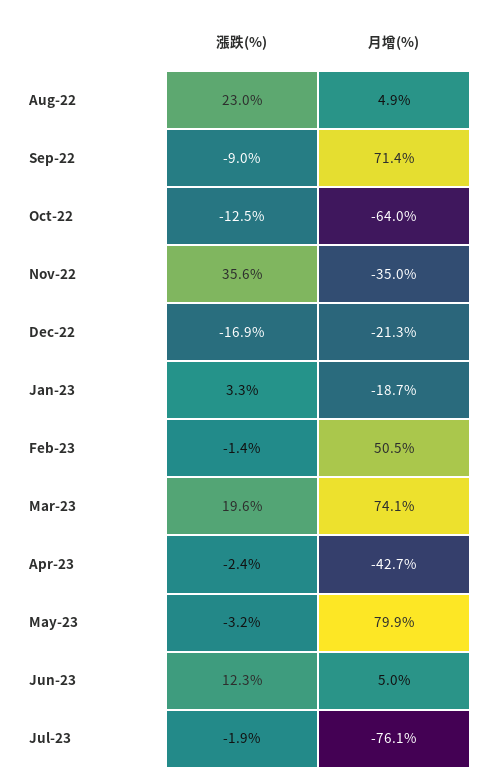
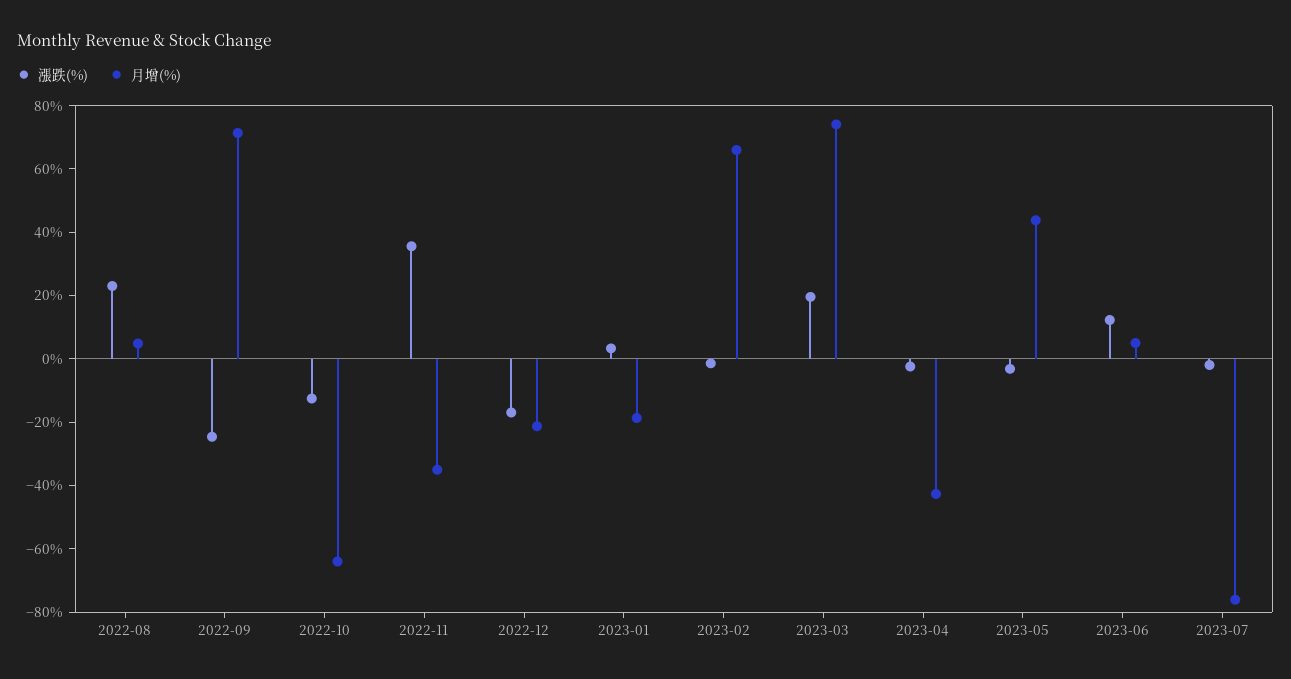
  {
    "漲跌(%)": {
      "Aug-22": 23,
-     "Sep-22": -9,
+     "Sep-22": -25,
      "Oct-22": -12.5,
      "Nov-22": 35.6,
      "Dec-22": -16.9,
      "Jan-23": 3.3,
      "Feb-23": -1.4,
      "Mar-23": 19.6,
      "Apr-23": -2.4,
      "May-23": -3.2,
      "Jun-23": 12.3,
      "Jul-23": -1.9
    },
    "月增(%)": {
      "Aug-22": 4.9,
      "Sep-22": 71.4,
      "Oct-22": -64,
      "Nov-22": -35,
      "Dec-22": -21.3,
      "Jan-23": -18.7,
-     "Feb-23": 50.5,
+     "Feb-23": 65,
      "Mar-23": 74.1,
      "Apr-23": -42.7,
-     "May-23": 79.9,
+     "May-23": 45,
      "Jun-23": 5,
      "Jul-23": -76.1
    }
  }

